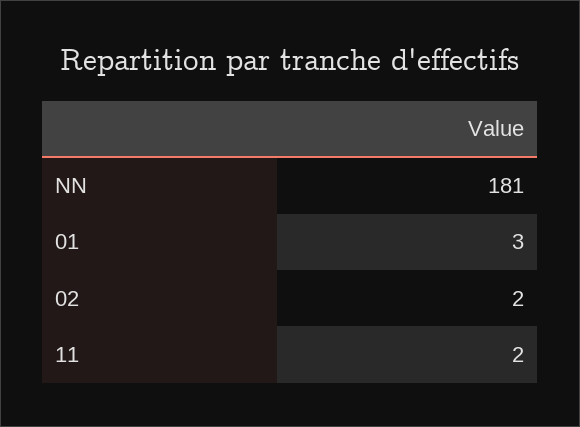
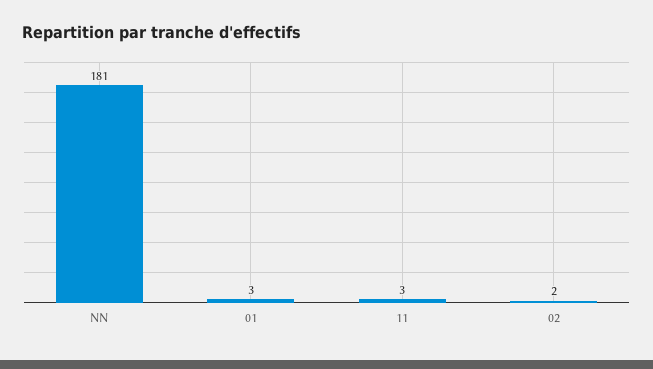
  {
    "NN": 181,
    "01": 3,
    "02": 2,
-   "11": 2
+   "11": 3
  }

